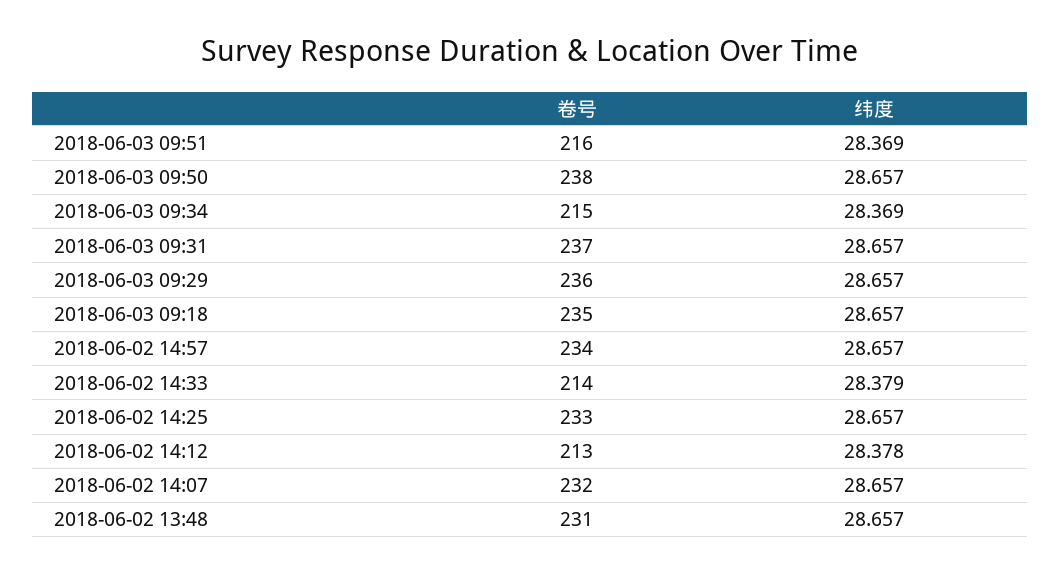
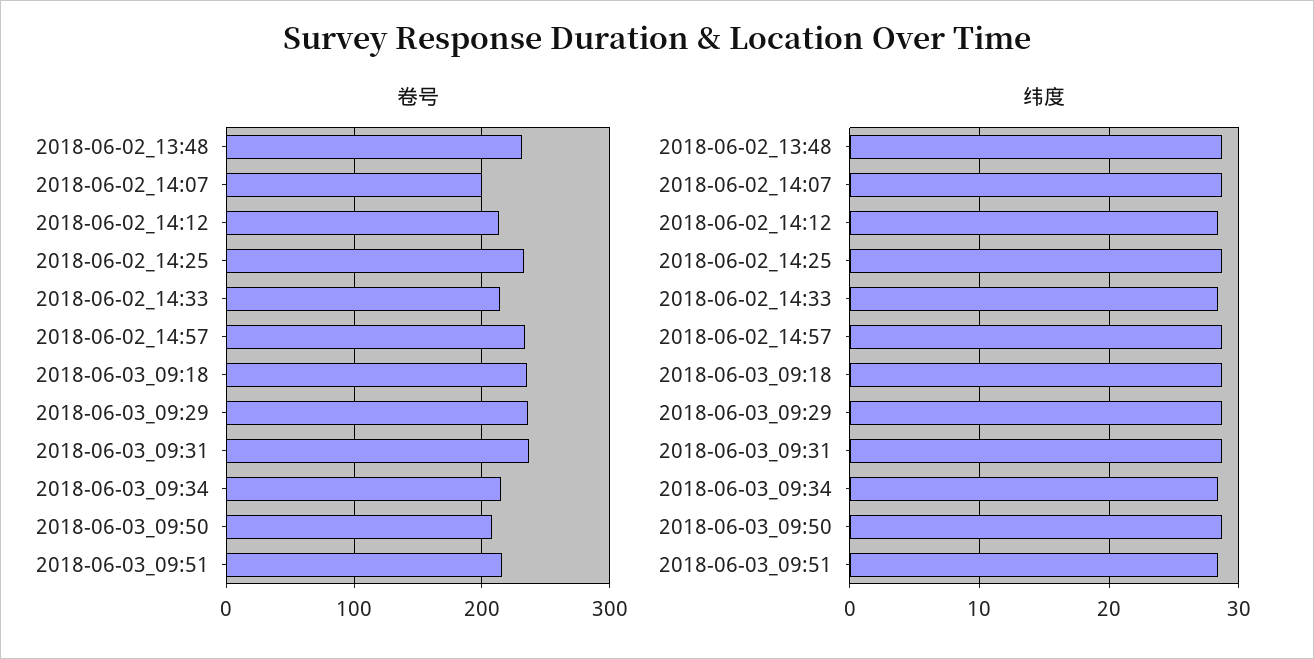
  {
    "卷号": {
      "2018-06-03 09:51": 216,
-     "2018-06-03 09:50": 238,
+     "2018-06-03 09:50": 210,
      "2018-06-03 09:34": 215,
      "2018-06-03 09:31": 237,
      "2018-06-03 09:29": 236,
      "2018-06-03 09:18": 235,
      "2018-06-02 14:57": 234,
      "2018-06-02 14:33": 214,
      "2018-06-02 14:25": 233,
      "2018-06-02 14:12": 213,
-     "2018-06-02 14:07": 232,
+     "2018-06-02 14:07": 200,
      "2018-06-02 13:48": 231
    },
    "纬度": {
      "2018-06-03 09:51": 28.369,
      "2018-06-03 09:50": 28.657,
      "2018-06-03 09:34": 28.369,
      "2018-06-03 09:31": 28.657,
      "2018-06-03 09:29": 28.657,
      "2018-06-03 09:18": 28.657,
      "2018-06-02 14:57": 28.657,
      "2018-06-02 14:33": 28.379,
      "2018-06-02 14:25": 28.657,
      "2018-06-02 14:12": 28.378,
      "2018-06-02 14:07": 28.657,
      "2018-06-02 13:48": 28.657
    }
  }

